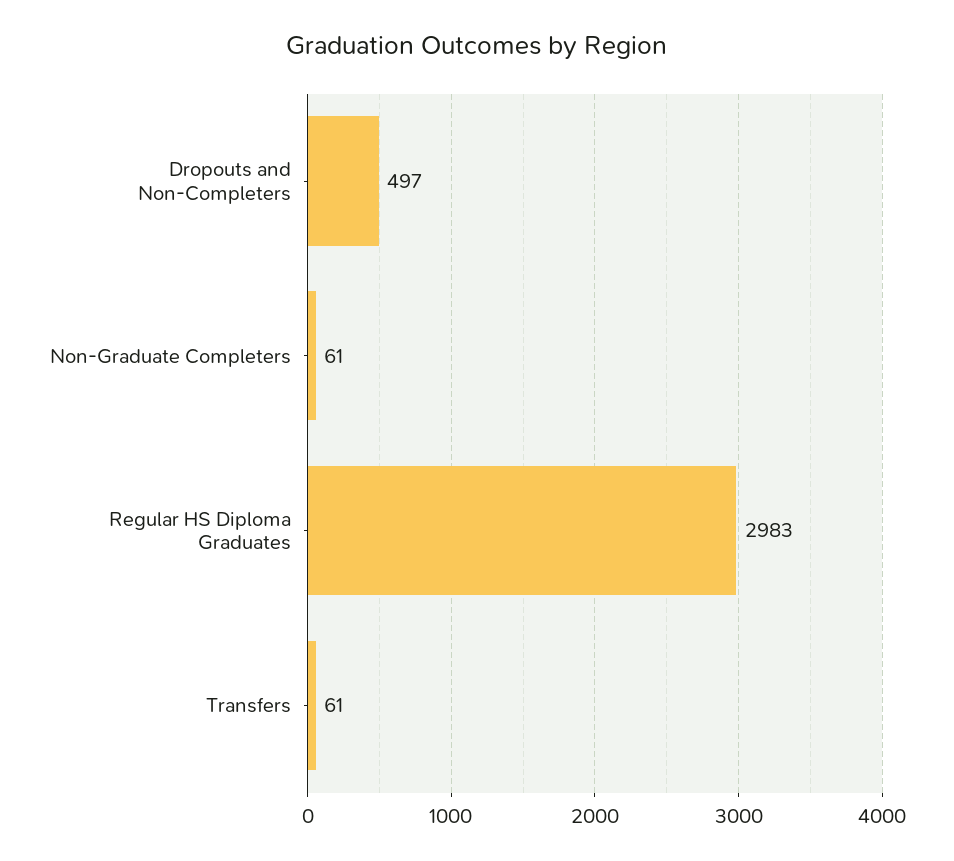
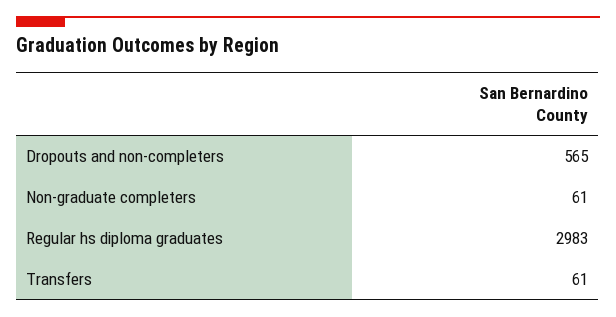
  {
-   "Dropouts and Non-Completers": 497,
+   "Dropouts and Non-Completers": 565,
    "Non-Graduate Completers": 61,
    "Regular HS Diploma Graduates": 2983,
    "Transfers": 61
  }

